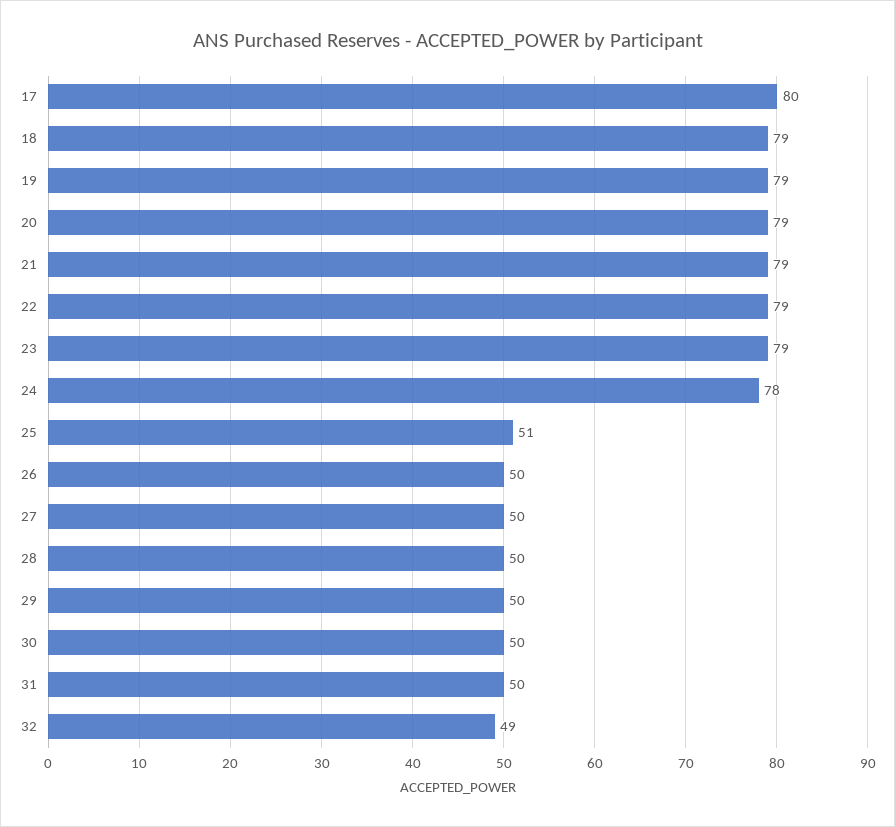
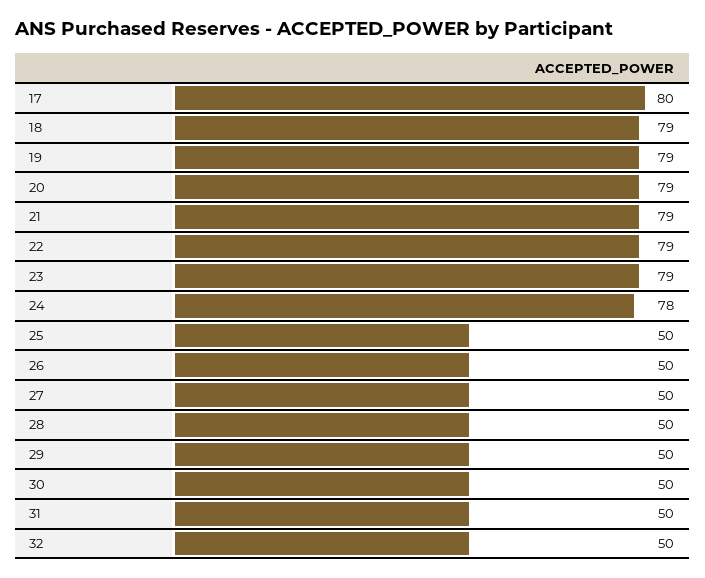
  {
    "17": 80,
    "18": 79,
    "19": 79,
    "20": 79,
    "21": 79,
    "22": 79,
    "23": 79,
    "24": 78,
-   "25": 51,
+   "25": 50,
    "26": 50,
    "27": 50,
    "28": 50,
    "29": 50,
    "30": 50,
    "31": 50,
-   "32": 49
+   "32": 50
  }

